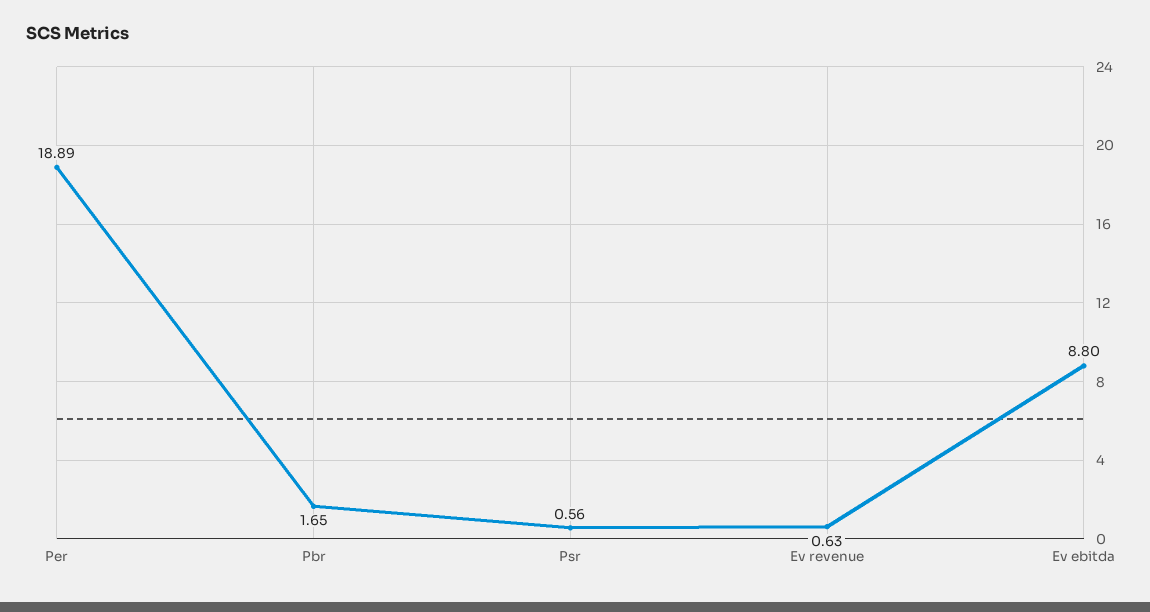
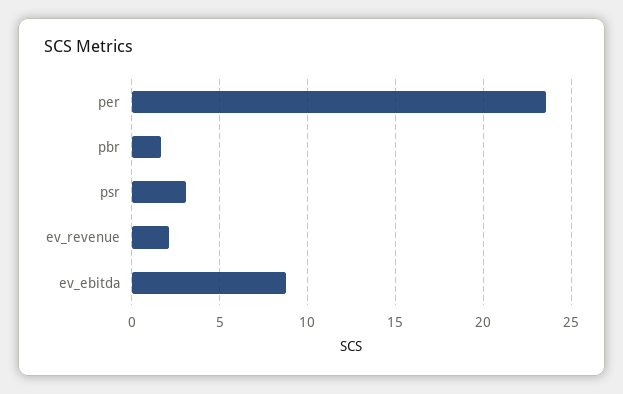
  {
-   "Per": 18.89,
+   "Per": 23.5,
    "Pbr": 1.65,
-   "Psr": 0.56,
+   "Psr": 3,
-   "Ev revenue": 0.63,
+   "Ev revenue": 2,
    "Ev ebitda": 8.8
  }

